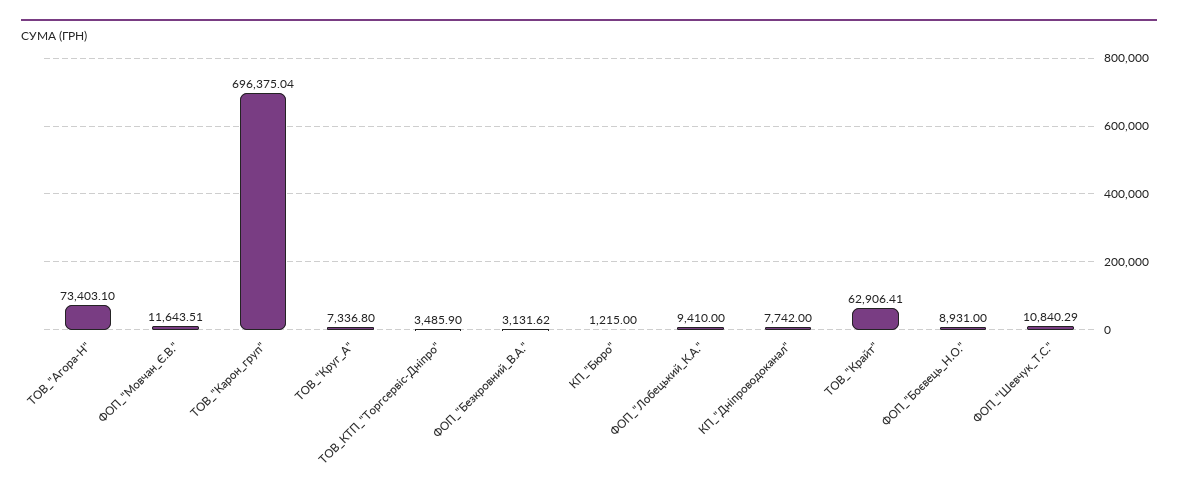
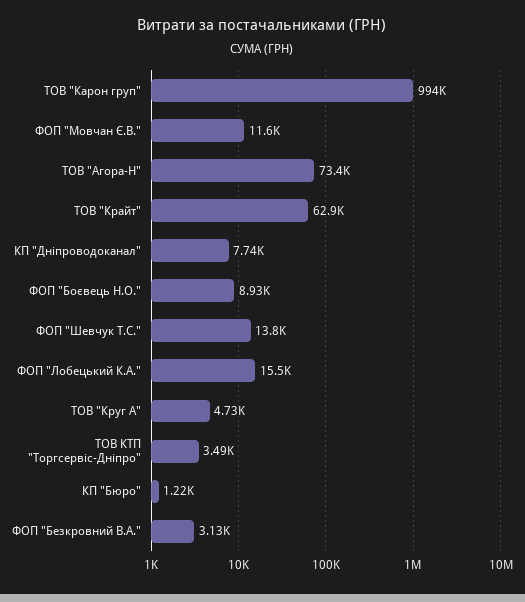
  {
    "ТОВ_\"Агора-Н\"": 73403.1,
    "ФОП_\"Мовчан_Є.В.\"": 11643.51,
-   "ТОВ_\"Карон_груп\"": 696375.04,
+   "ТОВ_\"Карон_груп\"": 994000,
-   "ТОВ_\"Круг_А\"": 7336.8,
+   "ТОВ_\"Круг_А\"": 4730,
    "ТОВ_КТП_\"Торгсервіс-Дніпро\"": 3485.9,
    "ФОП_\"Безкровний_В.А.\"": 3131.62,
    "КП_\"Бюро\"": 1215,
-   "ФОП_\"Лобецький_К.А.\"": 9410,
+   "ФОП_\"Лобецький_К.А.\"": 15500,
    "КП_\"Дніпроводоканал\"": 7742,
    "ТОВ_\"Крайт\"": 62906.41,
    "ФОП_\"Боєвець_Н.О.\"": 8931,
-   "ФОП_\"Шевчук_Т.С.\"": 10840.29
+   "ФОП_\"Шевчук_Т.С.\"": 13800
  }

